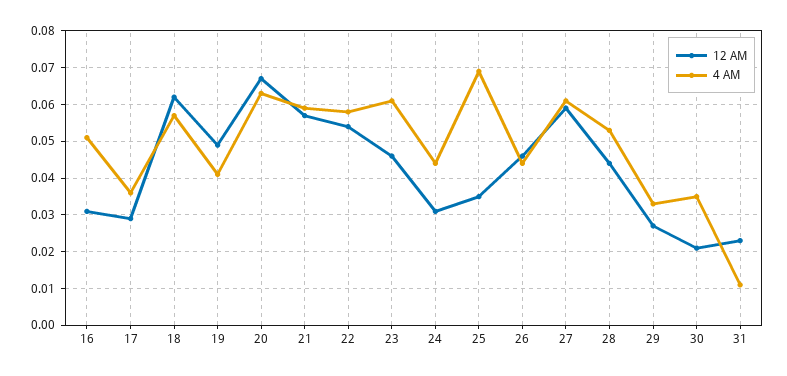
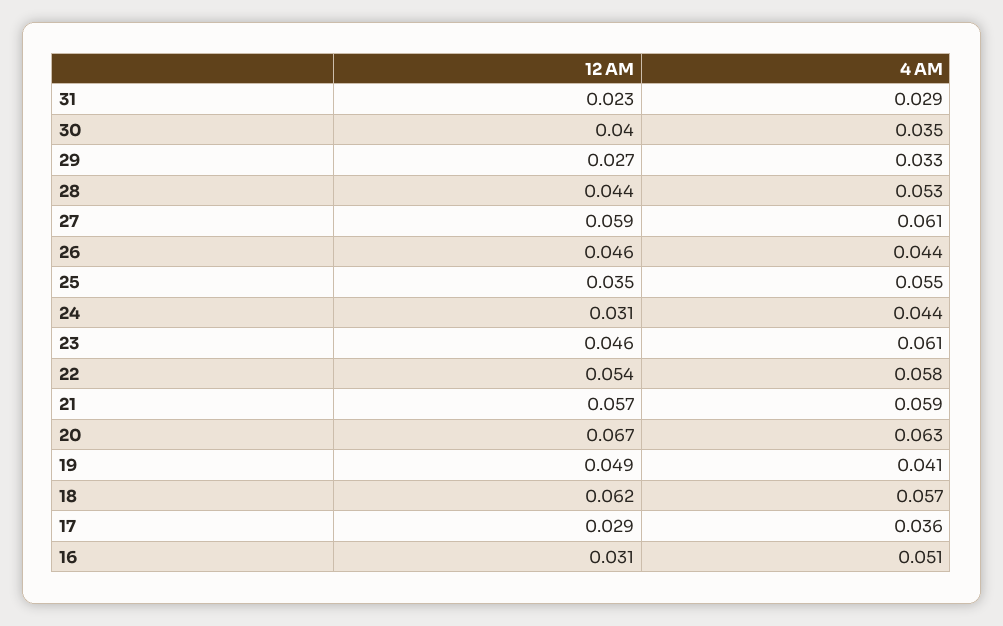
  {
    "12 AM": {
      "16": 0.031,
      "17": 0.029,
      "18": 0.062,
      "19": 0.049,
      "20": 0.067,
      "21": 0.057,
      "22": 0.054,
      "23": 0.046,
      "24": 0.031,
      "25": 0.035,
      "26": 0.046,
      "27": 0.059,
      "28": 0.044,
      "29": 0.027,
-     "30": 0.02,
+     "30": 0.04,
      "31": 0.023
    },
    "4 AM": {
      "16": 0.051,
      "17": 0.036,
      "18": 0.057,
      "19": 0.041,
      "20": 0.063,
      "21": 0.059,
      "22": 0.058,
      "23": 0.061,
      "24": 0.044,
-     "25": 0.07,
+     "25": 0.055,
      "26": 0.044,
      "27": 0.061,
      "28": 0.053,
      "29": 0.033,
      "30": 0.035,
-     "31": 0.01
+     "31": 0.029
    }
  }

